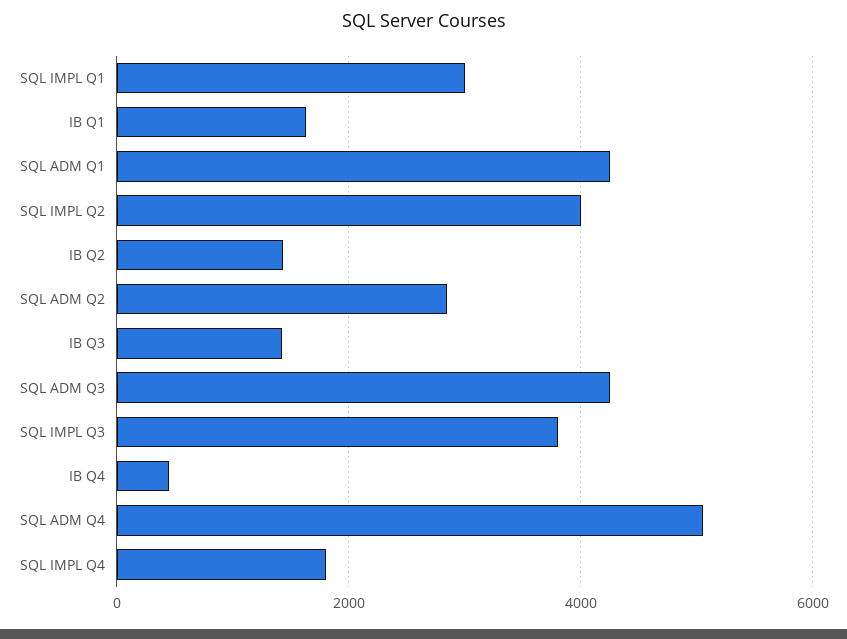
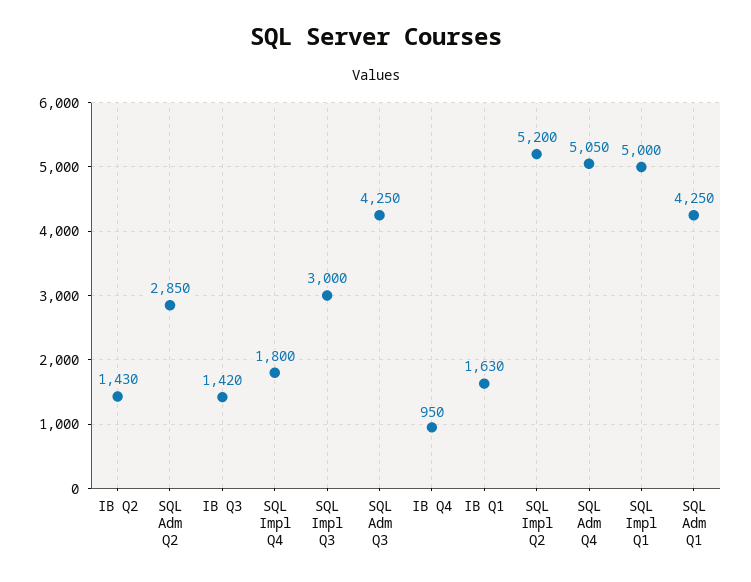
  {
-   "SQL IMPL Q1": 3000,
+   "SQL IMPL Q1": 5000,
    "IB Q1": 1630,
    "SQL ADM Q1": 4250,
-   "SQL IMPL Q2": 4000,
+   "SQL IMPL Q2": 5200,
    "IB Q2": 1430,
    "SQL ADM Q2": 2850,
    "IB Q3": 1420,
    "SQL ADM Q3": 4250,
-   "SQL IMPL Q3": 3800,
+   "SQL IMPL Q3": 3000,
-   "IB Q4": 400,
+   "IB Q4": 950,
    "SQL ADM Q4": 5050,
    "SQL IMPL Q4": 1800
  }

